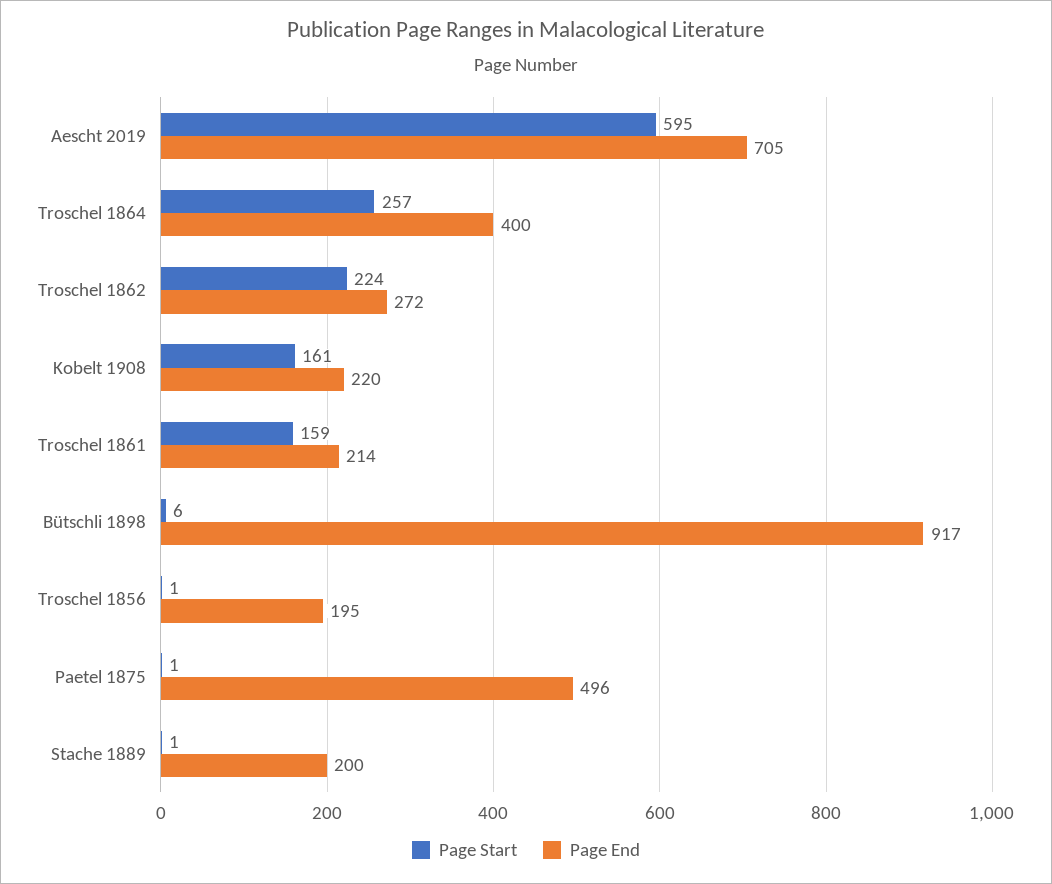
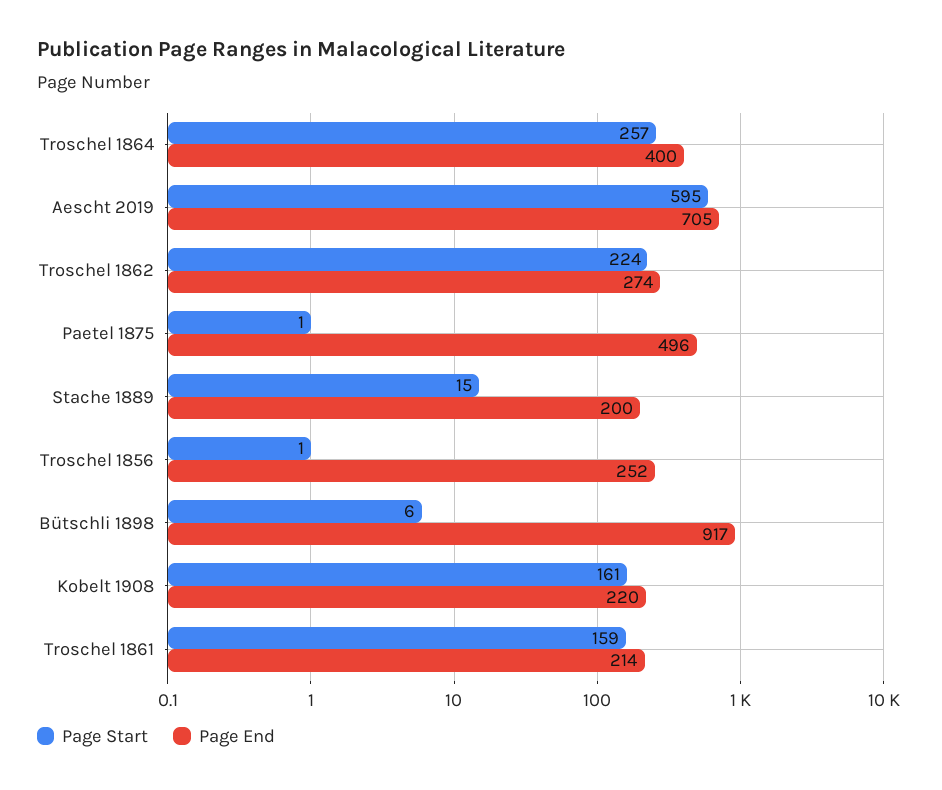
  {
    "Page Start": {
      "Aescht 2019": 595,
      "Troschel 1864": 257,
      "Troschel 1862": 224,
      "Kobelt 1908": 161,
      "Troschel 1861": 159,
      "Bütschli 1898": 6,
      "Troschel 1856": 1,
      "Paetel 1875": 1,
-     "Stache 1889": 1
+     "Stache 1889": 15
    },
    "Page End": {
      "Aescht 2019": 705,
      "Troschel 1864": 400,
-     "Troschel 1862": 272,
+     "Troschel 1862": 274,
      "Kobelt 1908": 220,
      "Troschel 1861": 214,
      "Bütschli 1898": 917,
-     "Troschel 1856": 195,
+     "Troschel 1856": 252,
      "Paetel 1875": 496,
      "Stache 1889": 200
    }
  }

